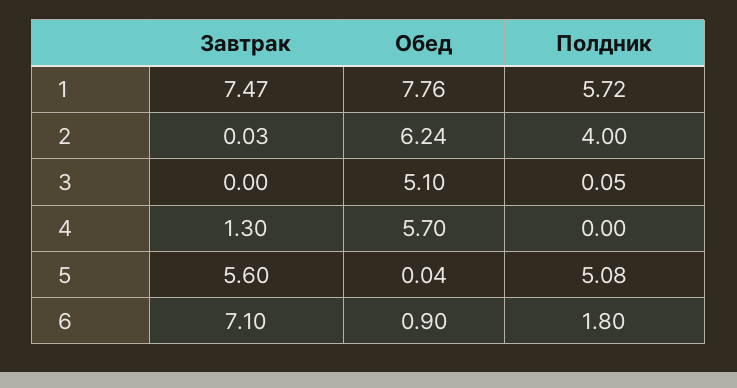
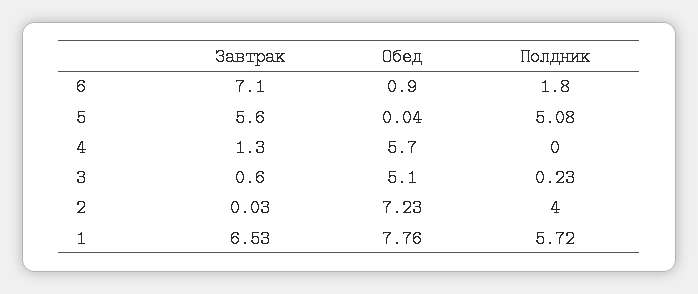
  {
    "Завтрак": {
-     "1": 7.47,
+     "1": 6.53,
      "2": 0.03,
-     "3": 0,
+     "3": 0.6,
      "4": 1.3,
      "5": 5.6,
      "6": 7.1
    },
    "Обед": {
      "1": 7.76,
-     "2": 6.24,
+     "2": 7.23,
      "3": 5.1,
      "4": 5.7,
      "5": 0.04,
      "6": 0.9
    },
    "Полдник": {
      "1": 5.72,
      "2": 4,
-     "3": 0.05,
+     "3": 0.23,
      "4": 0,
      "5": 5.08,
      "6": 1.8
    }
  }

